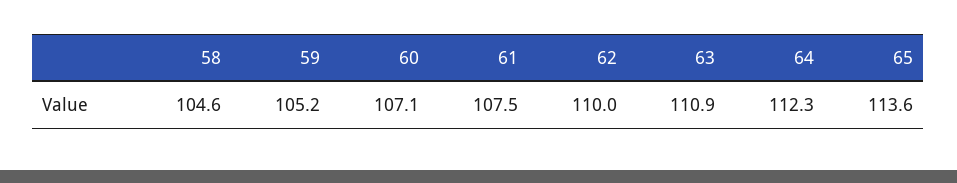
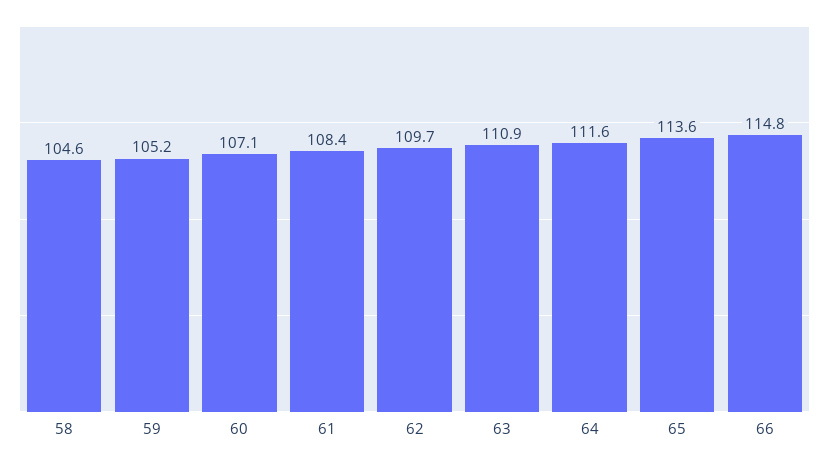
  {
    "58": 104.6,
    "59": 105.2,
    "60": 107.1,
-   "61": 107.5,
+   "61": 108.4,
-   "62": 110,
+   "62": 109.7,
    "63": 110.9,
-   "64": 112.3,
+   "64": 111.6,
-   "65": 113.6
+   "65": 113.6,
+   "66": 114.8
  }

